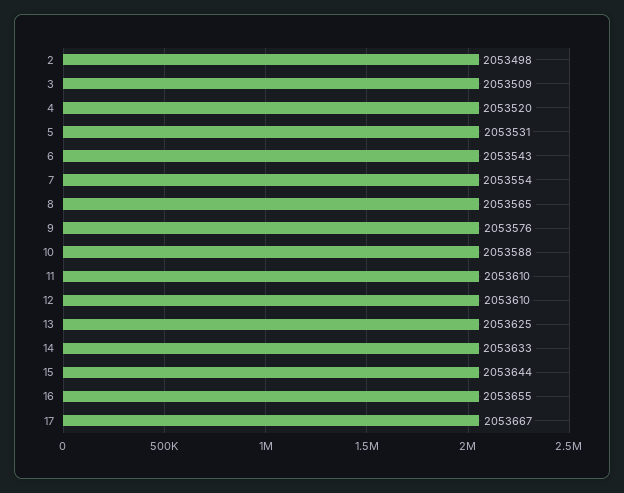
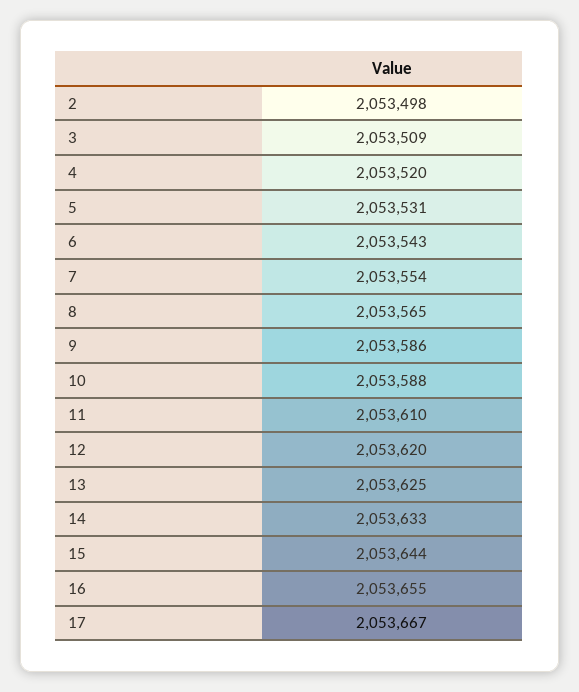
  {
    "2": 2053498,
    "3": 2053509,
    "4": 2053520,
    "5": 2053531,
    "6": 2053543,
    "7": 2053554,
    "8": 2053565,
-   "9": 2053576,
+   "9": 2053586,
    "10": 2053588,
    "11": 2053610,
-   "12": 2053610,
+   "12": 2053620,
    "13": 2053625,
    "14": 2053633,
    "15": 2053644,
    "16": 2053655,
    "17": 2053667
  }

